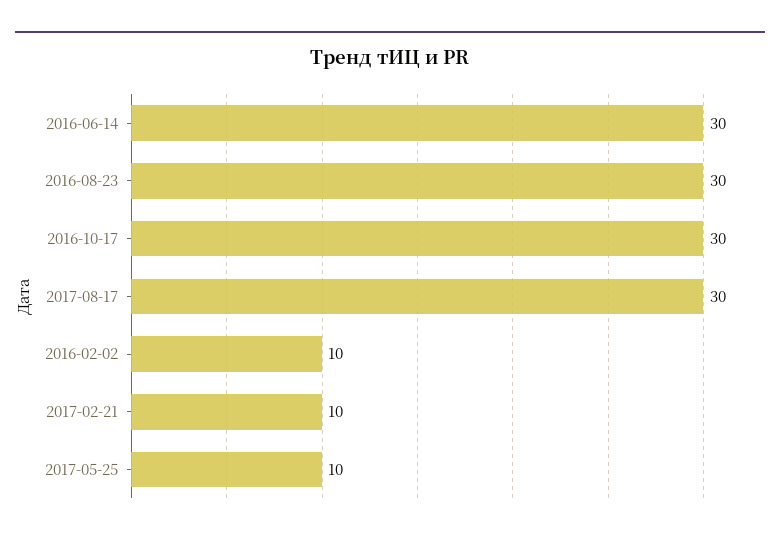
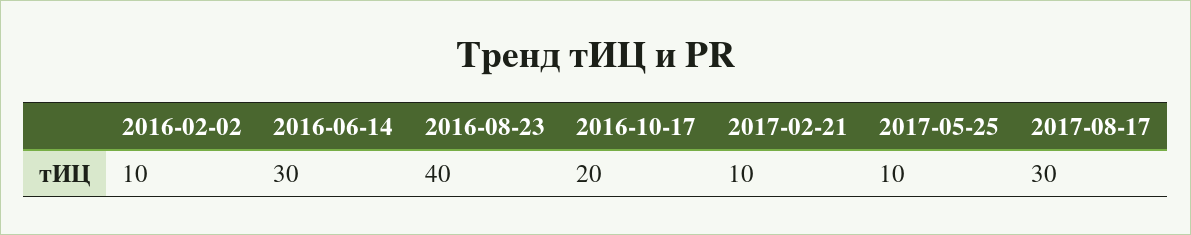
  {
    "2016-06-14": 30,
-   "2016-08-23": 30,
+   "2016-08-23": 40,
-   "2016-10-17": 30,
+   "2016-10-17": 20,
    "2017-08-17": 30,
    "2016-02-02": 10,
    "2017-02-21": 10,
    "2017-05-25": 10
  }

